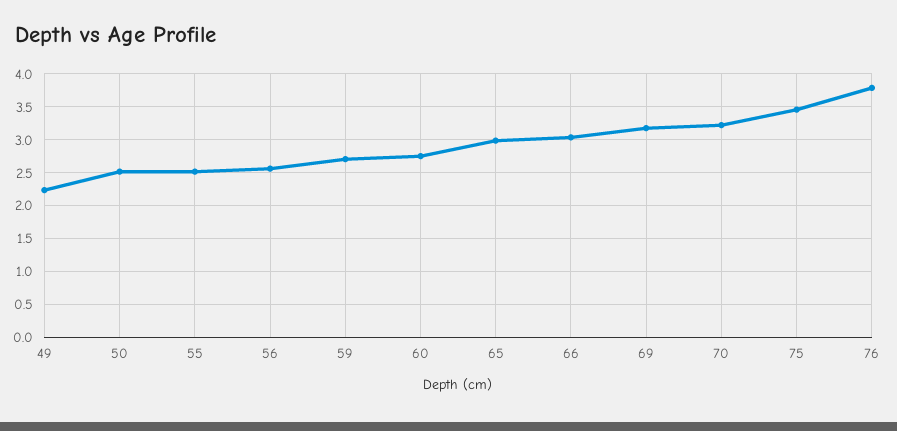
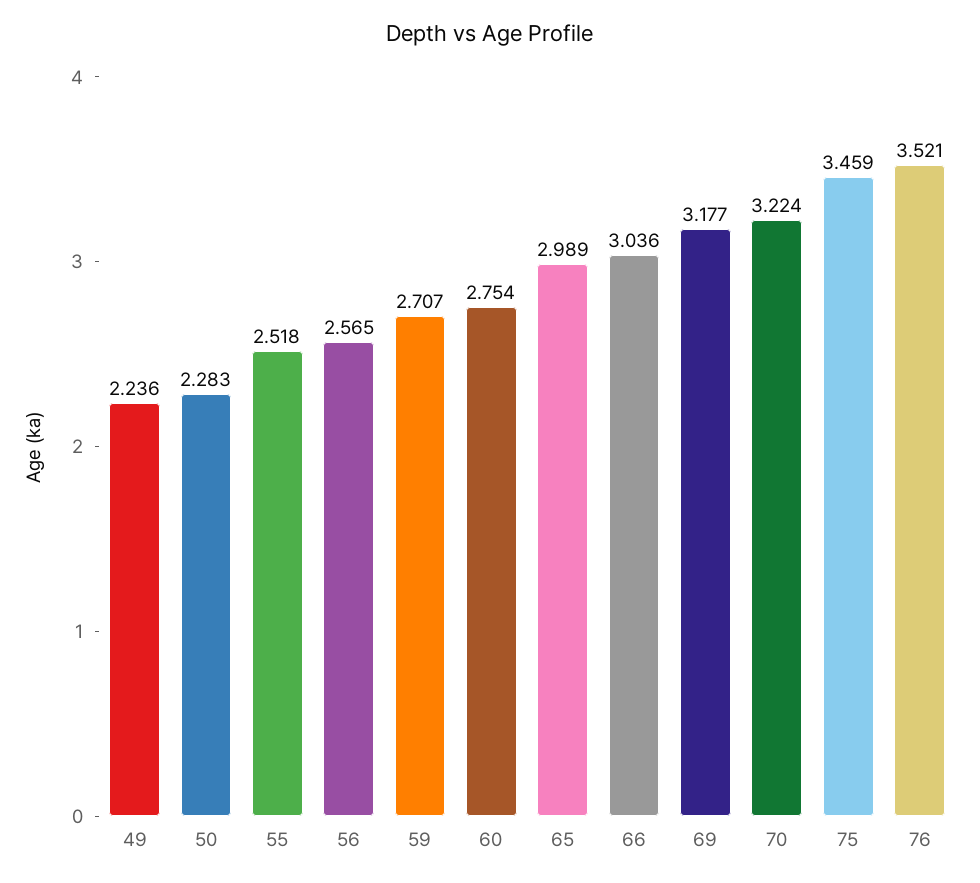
  {
    "49": 2.236,
-   "50": 2.5,
+   "50": 2.283,
    "55": 2.518,
    "56": 2.565,
    "59": 2.707,
    "60": 2.754,
    "65": 2.989,
    "66": 3.036,
    "69": 3.177,
    "70": 3.224,
    "75": 3.459,
-   "76": 3.8
+   "76": 3.521
  }

